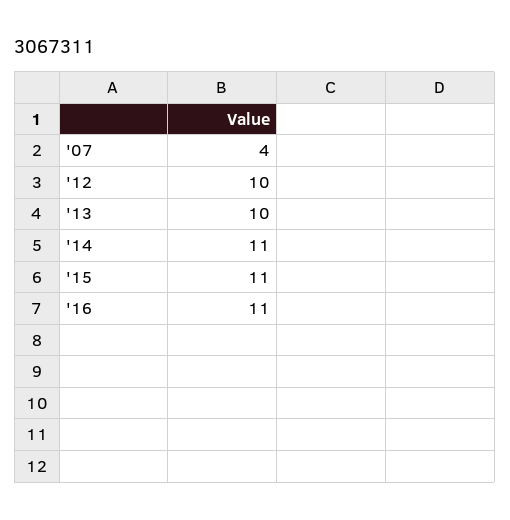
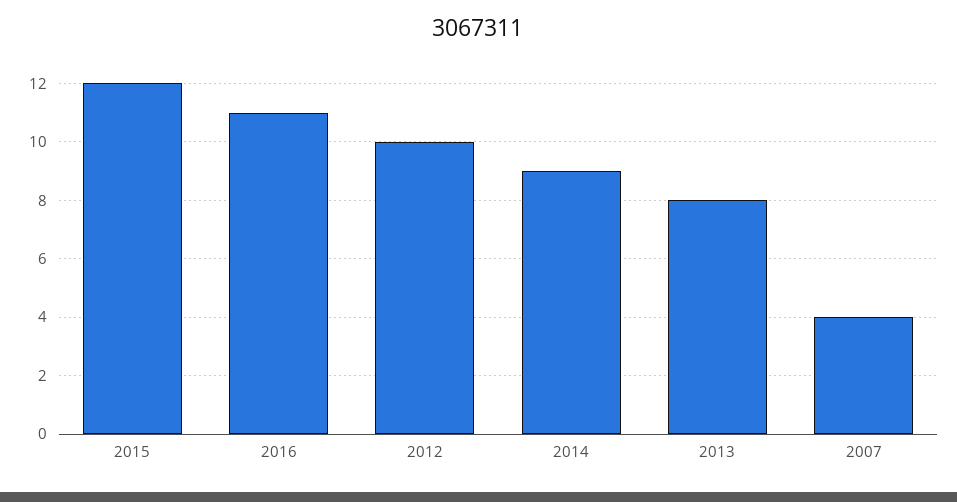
  {
    "'07": 4,
    "'12": 10,
-   "'13": 10,
+   "'13": 8,
-   "'14": 11,
+   "'14": 9,
-   "'15": 11,
+   "'15": 12,
    "'16": 11
  }

